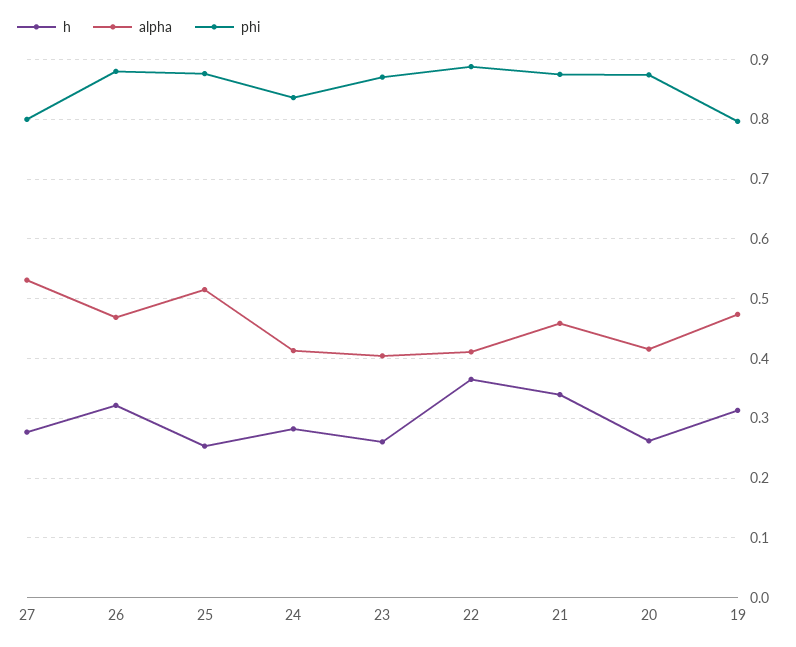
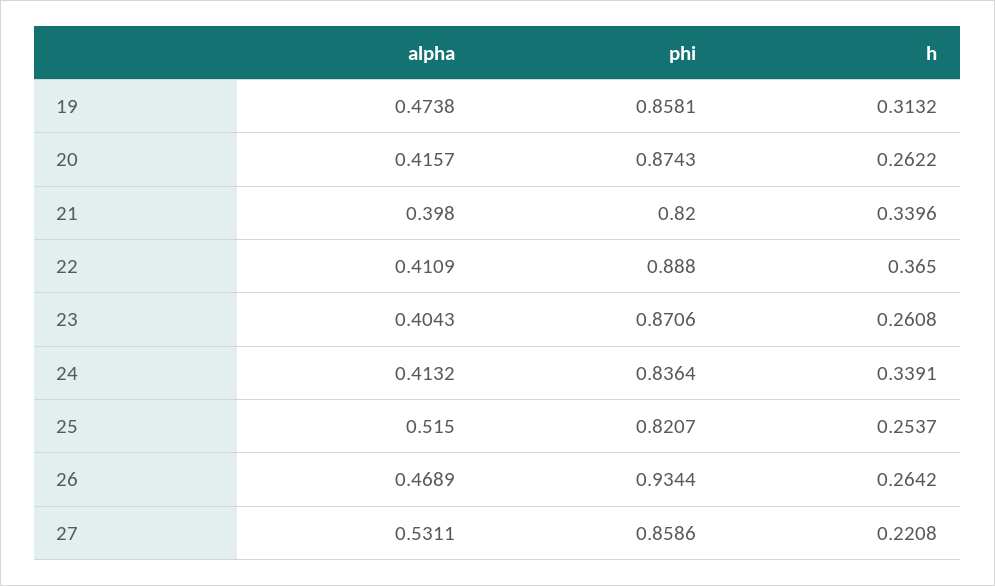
  {
    "h": {
-     "27": 0.28,
+     "27": 0.2208,
-     "26": 0.32,
+     "26": 0.2642,
      "25": 0.2537,
-     "24": 0.28,
+     "24": 0.3391,
      "23": 0.2608,
      "22": 0.365,
      "21": 0.3396,
      "20": 0.2622,
      "19": 0.3132
    },
    "alpha": {
      "27": 0.5311,
      "26": 0.4689,
      "25": 0.515,
      "24": 0.4132,
      "23": 0.4043,
      "22": 0.4109,
-     "21": 0.46,
+     "21": 0.398,
      "20": 0.4157,
      "19": 0.4738
    },
    "phi": {
-     "27": 0.8,
+     "27": 0.8586,
-     "26": 0.88,
+     "26": 0.9344,
-     "25": 0.88,
+     "25": 0.8207,
      "24": 0.8364,
      "23": 0.8706,
      "22": 0.888,
-     "21": 0.88,
+     "21": 0.82,
      "20": 0.8743,
-     "19": 0.8
+     "19": 0.8581
    }
  }

